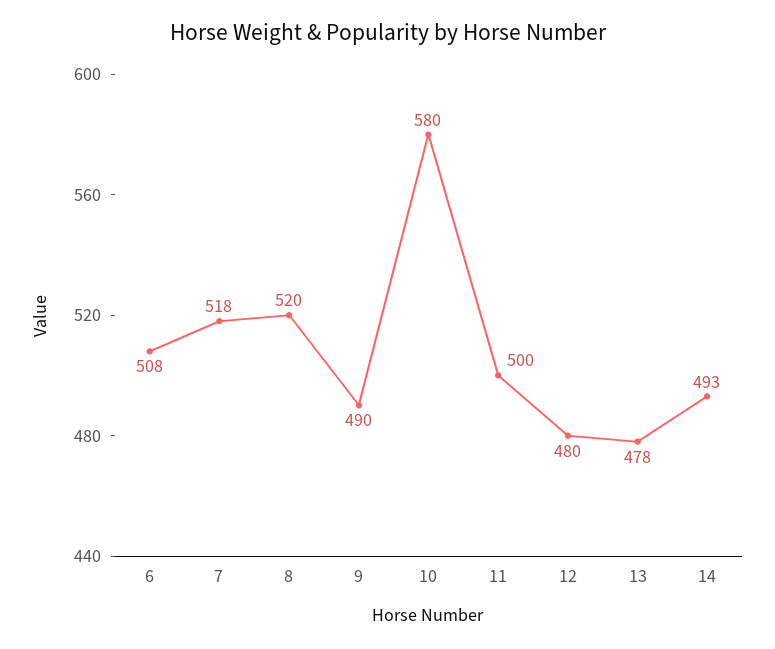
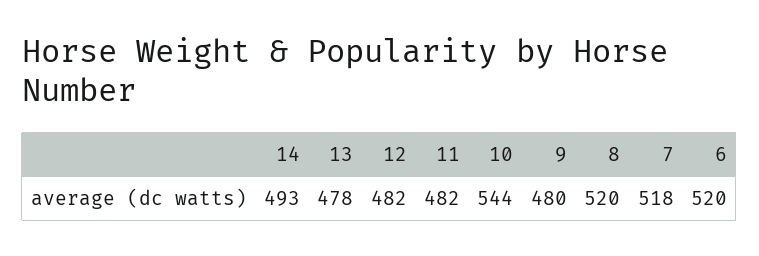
  {
-   "6": 508,
+   "6": 520,
    "7": 518,
    "8": 520,
-   "9": 490,
+   "9": 480,
-   "10": 580,
+   "10": 544,
-   "11": 500,
+   "11": 482,
-   "12": 480,
+   "12": 482,
    "13": 478,
    "14": 493
  }

